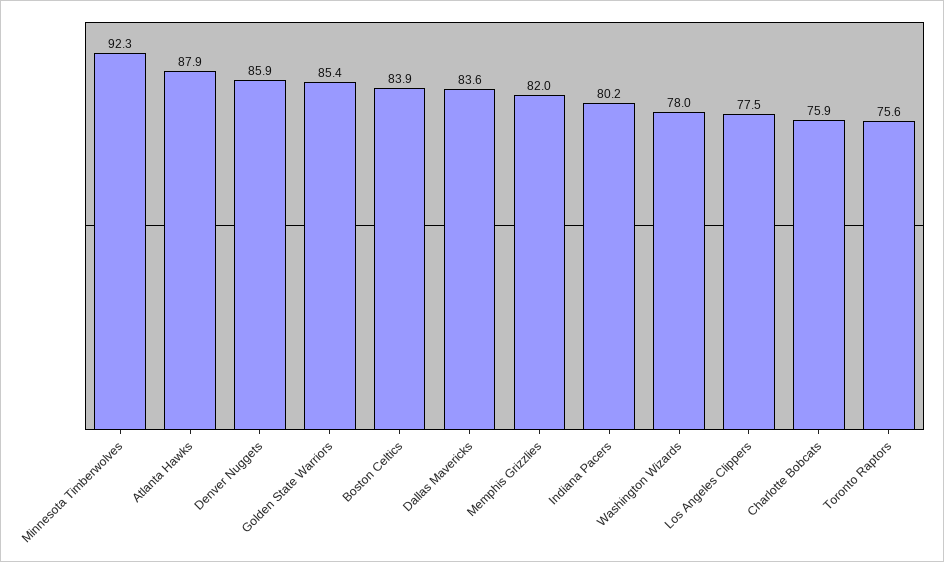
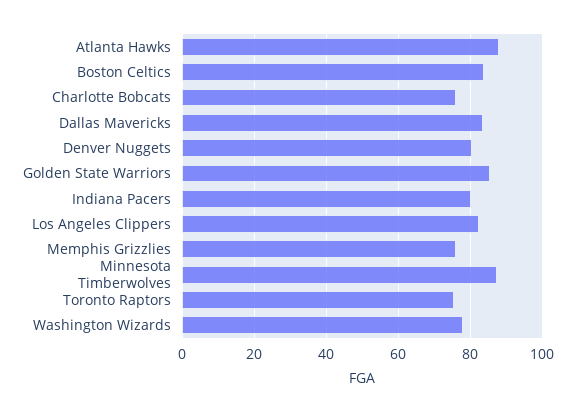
  {
-   "Minnesota Timberwolves": 92.3,
+   "Minnesota Timberwolves": 88,
    "Atlanta Hawks": 87.9,
-   "Denver Nuggets": 85.9,
+   "Denver Nuggets": 80,
    "Golden State Warriors": 85.4,
    "Boston Celtics": 83.9,
    "Dallas Mavericks": 83.6,
-   "Memphis Grizzlies": 82,
+   "Memphis Grizzlies": 76,
    "Indiana Pacers": 80.2,
    "Washington Wizards": 78,
-   "Los Angeles Clippers": 77.5,
+   "Los Angeles Clippers": 82,
    "Charlotte Bobcats": 75.9,
    "Toronto Raptors": 75.6
  }

